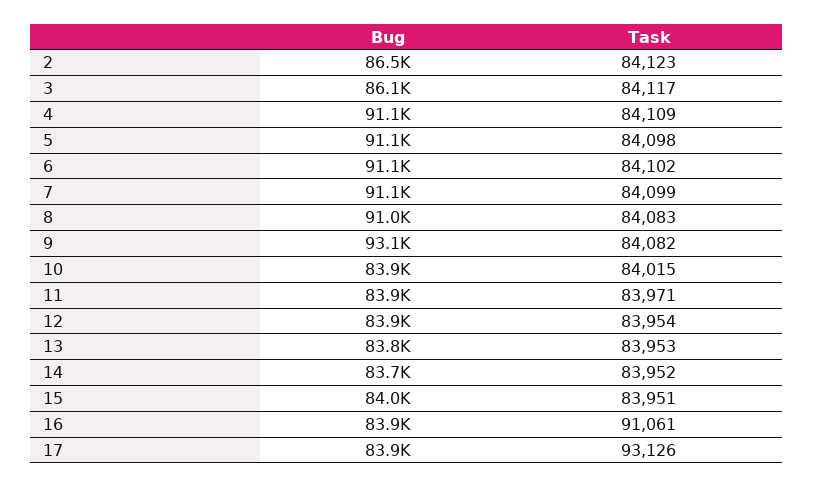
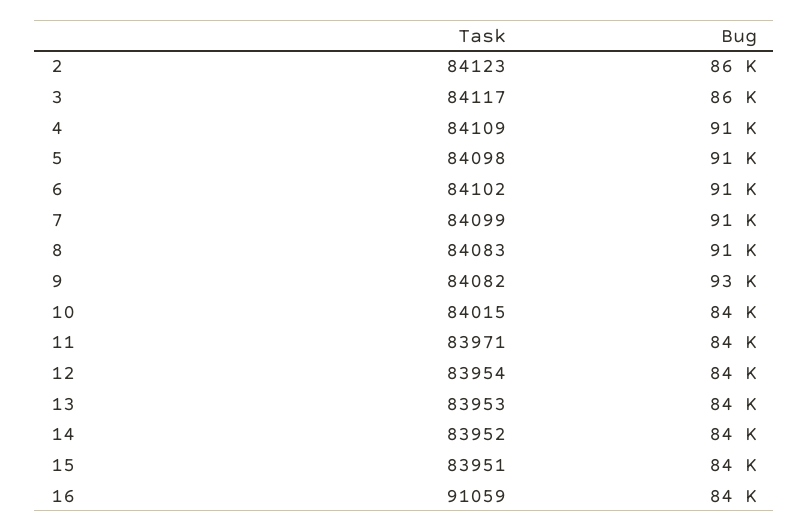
  {
    "Bug": {
      "2": 86500,
      "3": 86100,
      "4": 91100,
      "5": 91100,
      "6": 91100,
      "7": 91100,
      "8": 91000,
      "9": 93100,
      "10": 83900,
      "11": 83900,
      "12": 83900,
      "13": 83800,
      "14": 83700,
      "15": 84000,
-     "16": 83900,
+     "16": 83900
-     "17": 83900
    },
    "Task": {
      "2": 84123,
      "3": 84117,
      "4": 84109,
      "5": 84098,
      "6": 84102,
      "7": 84099,
      "8": 84083,
      "9": 84082,
      "10": 84015,
      "11": 83971,
      "12": 83954,
      "13": 83953,
      "14": 83952,
      "15": 83951,
-     "16": 91061,
+     "16": 91059
-     "17": 93126
    }
  }

